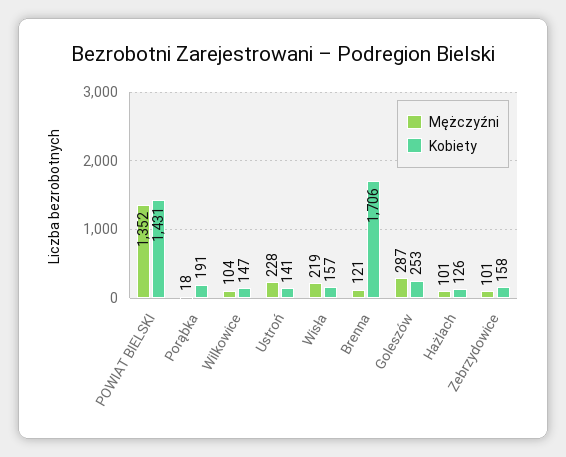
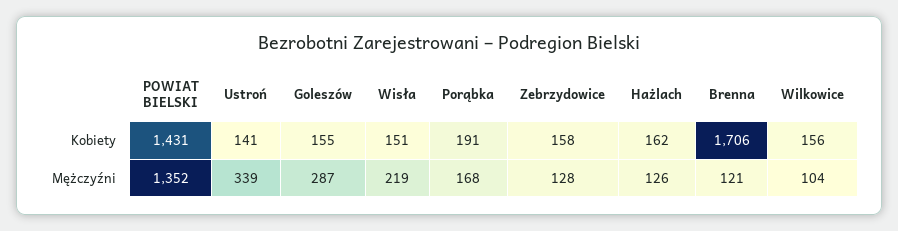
  {
    "Mężczyźni": {
      "POWIAT BIELSKI": 1352,
-     "Porąbka": 18,
+     "Porąbka": 168,
      "Wilkowice": 104,
-     "Ustroń": 228,
+     "Ustroń": 339,
      "Wisła": 219,
      "Brenna": 121,
      "Goleszów": 287,
-     "Hażlach": 101,
+     "Hażlach": 126,
-     "Zebrzydowice": 101
+     "Zebrzydowice": 128
    },
    "Kobiety": {
      "POWIAT BIELSKI": 1431,
      "Porąbka": 191,
-     "Wilkowice": 147,
+     "Wilkowice": 156,
      "Ustroń": 141,
-     "Wisła": 157,
+     "Wisła": 151,
      "Brenna": 1706,
-     "Goleszów": 253,
+     "Goleszów": 155,
-     "Hażlach": 126,
+     "Hażlach": 162,
      "Zebrzydowice": 158
    }
  }

